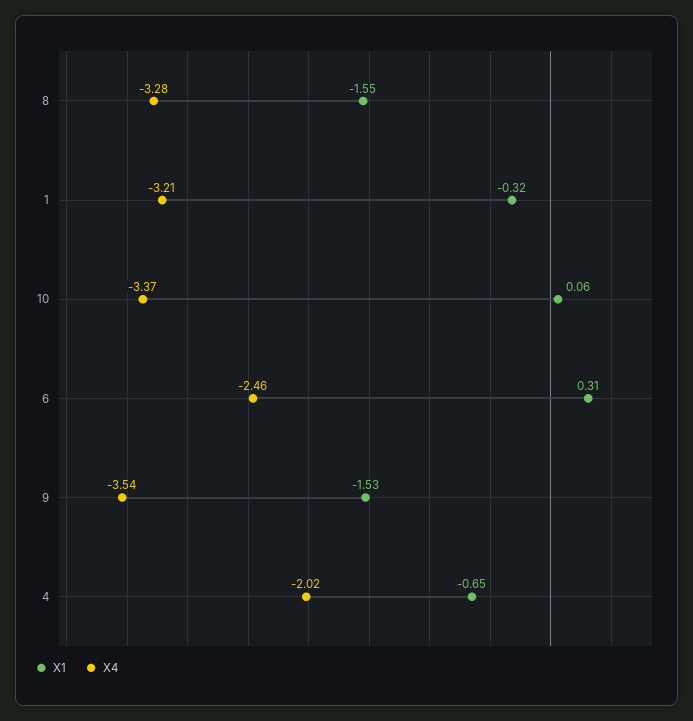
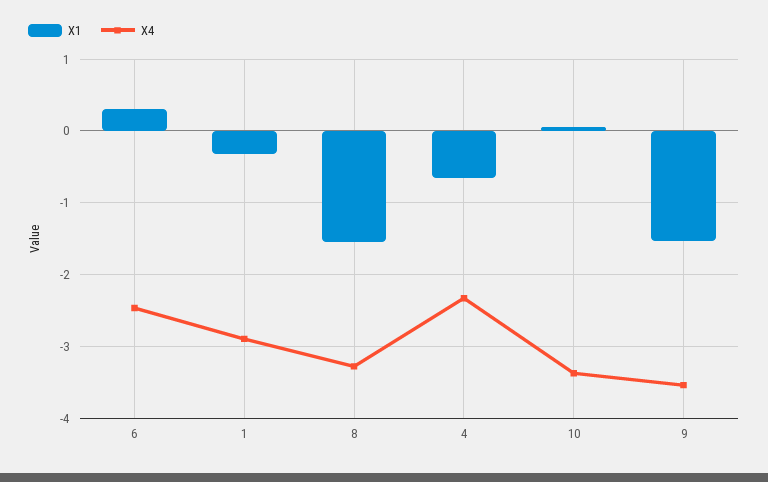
  {
    "X1": {
      "8": -1.55,
      "1": -0.32,
      "10": 0.06,
      "6": 0.31,
      "9": -1.53,
      "4": -0.65
    },
    "X4": {
      "8": -3.28,
-     "1": -3.21,
+     "1": -2.9,
      "10": -3.37,
      "6": -2.46,
      "9": -3.54,
-     "4": -2.02
+     "4": -2.3
    }
  }

